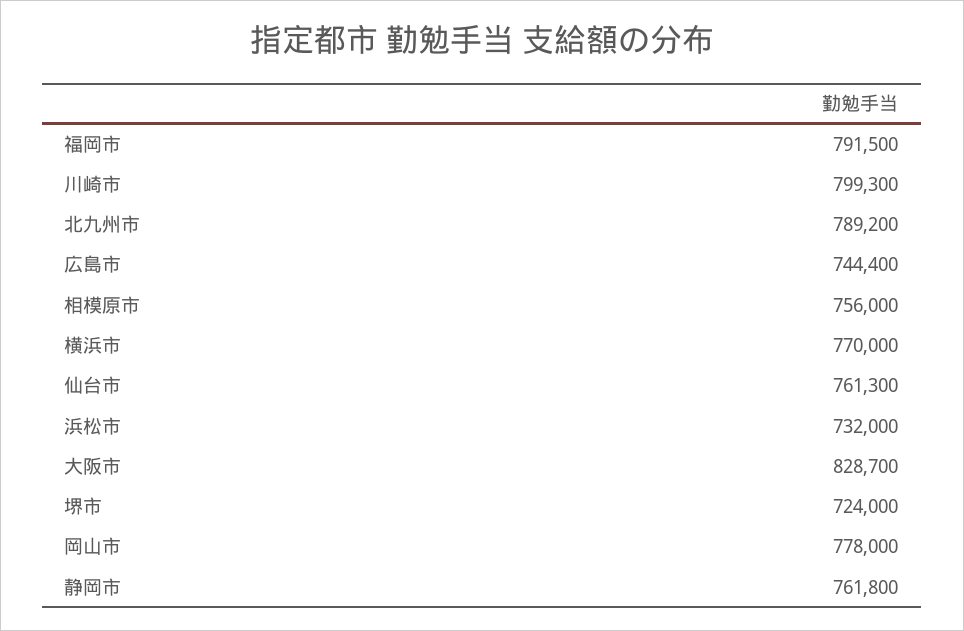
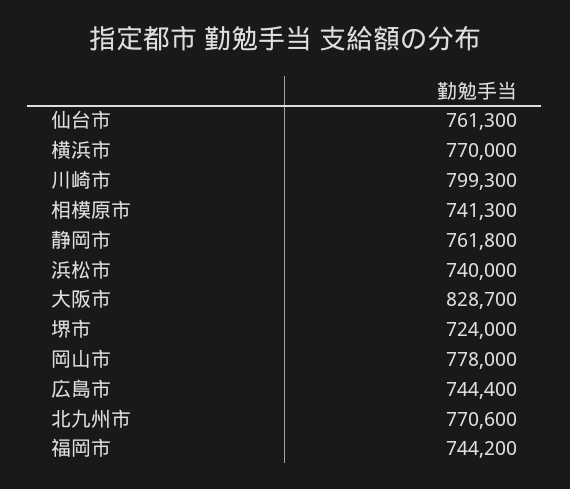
  {
-   "福岡市": 791500,
+   "福岡市": 744200,
    "川崎市": 799300,
-   "北九州市": 789200,
+   "北九州市": 770600,
    "広島市": 744400,
-   "相模原市": 756000,
+   "相模原市": 741300,
    "横浜市": 770000,
    "仙台市": 761300,
-   "浜松市": 732000,
+   "浜松市": 740000,
    "大阪市": 828700,
    "堺市": 724000,
    "岡山市": 778000,
    "静岡市": 761800
  }

